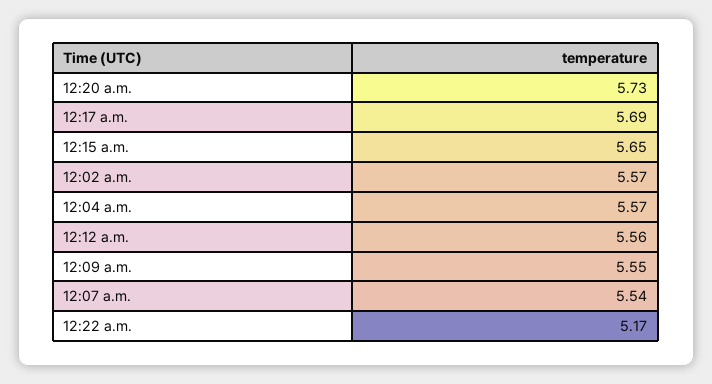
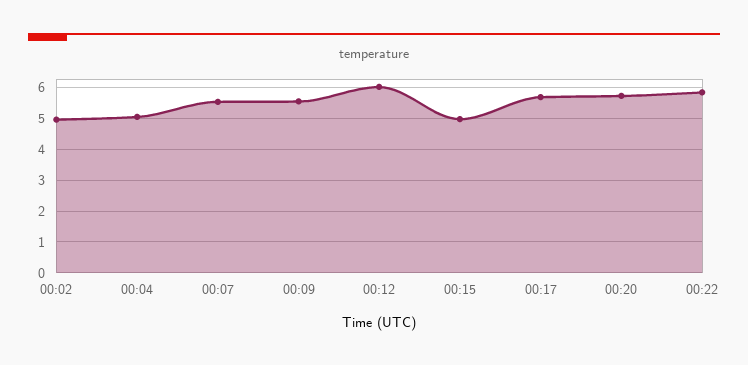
  {
    "12:20 a.m.": 5.73,
    "12:17 a.m.": 5.69,
-   "12:15 a.m.": 5.65,
+   "12:15 a.m.": 5,
-   "12:02 a.m.": 5.57,
+   "12:02 a.m.": 5,
-   "12:04 a.m.": 5.57,
+   "12:04 a.m.": 5,
-   "12:12 a.m.": 5.56,
+   "12:12 a.m.": 6,
    "12:09 a.m.": 5.55,
    "12:07 a.m.": 5.54,
-   "12:22 a.m.": 5.17
+   "12:22 a.m.": 5.8
  }

